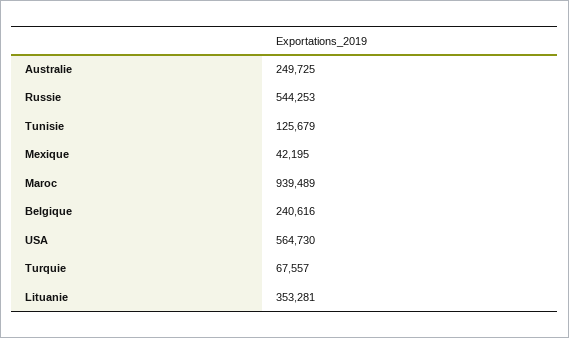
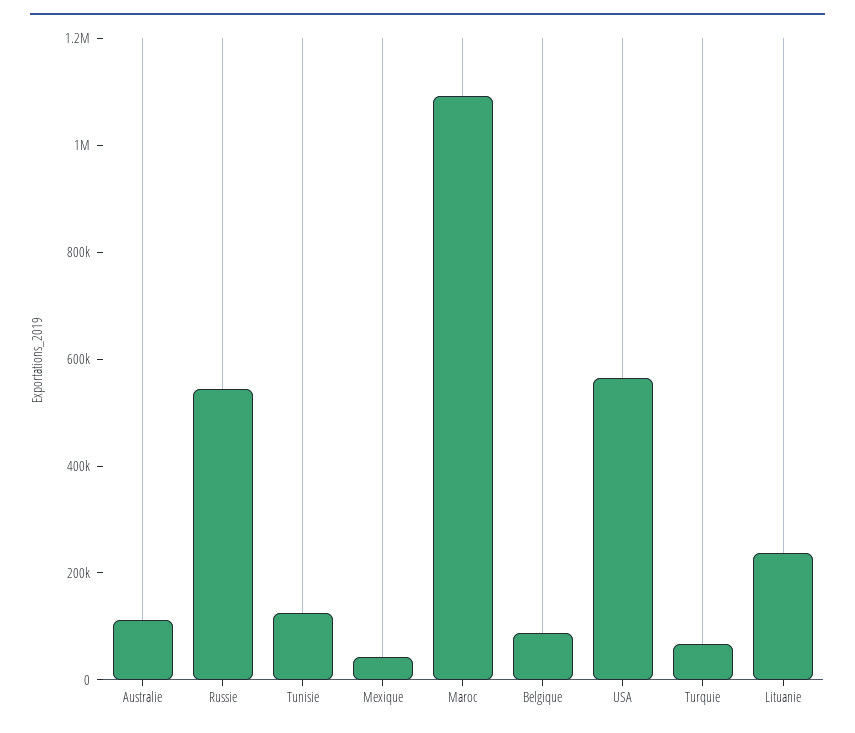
  {
-   "Australie": 249725,
+   "Australie": 100000,
    "Russie": 544253,
    "Tunisie": 125679,
    "Mexique": 42195,
-   "Maroc": 939489,
+   "Maroc": 1100000,
-   "Belgique": 240616,
+   "Belgique": 100000,
    "USA": 564730,
    "Turquie": 67557,
-   "Lituanie": 353281
+   "Lituanie": 250000
  }

